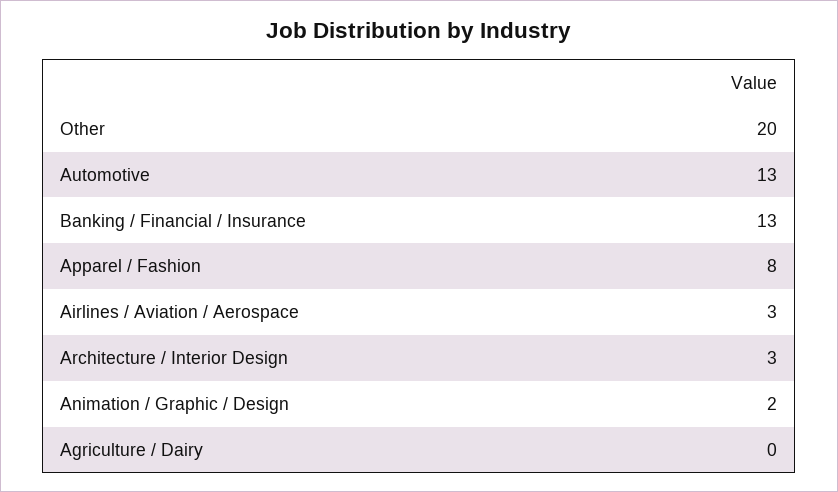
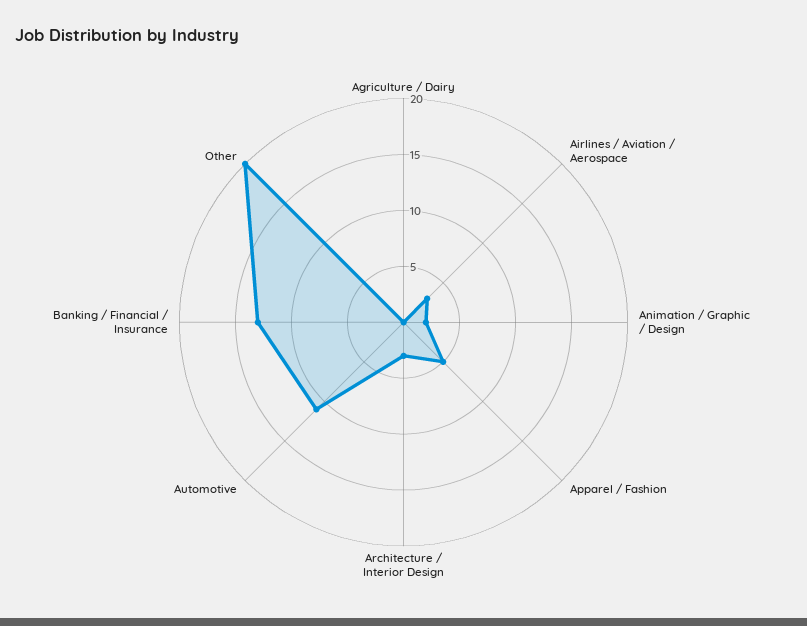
  {
    "Other": 20,
-   "Automotive": 13,
+   "Automotive": 11,
    "Banking / Financial / Insurance": 13,
-   "Apparel / Fashion": 8,
+   "Apparel / Fashion": 5,
    "Airlines / Aviation / Aerospace": 3,
    "Architecture / Interior Design": 3,
    "Animation / Graphic / Design": 2,
    "Agriculture / Dairy": 0
  }

